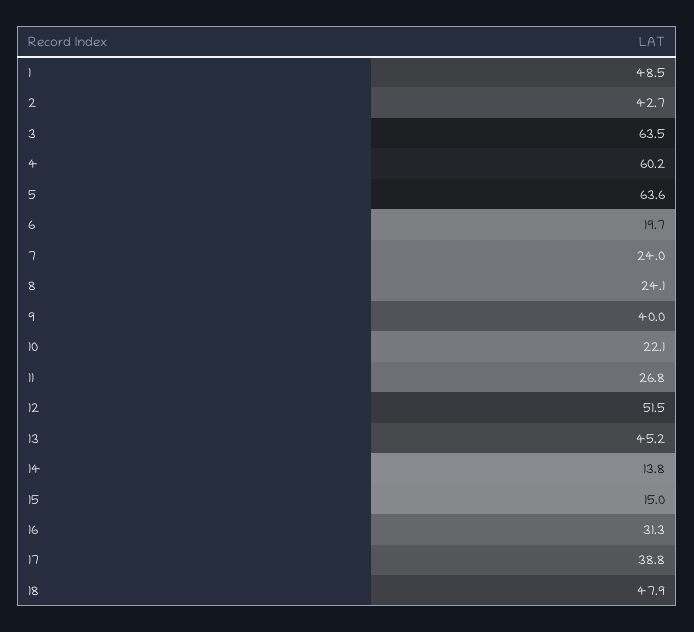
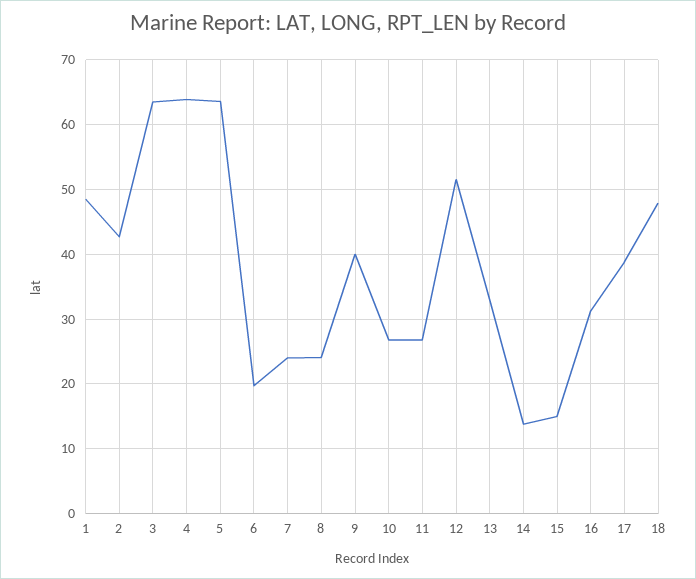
  {
    "1": 48.5,
    "2": 42.7,
    "3": 63.5,
-   "4": 60.2,
+   "4": 64,
    "5": 63.6,
    "6": 19.7,
    "7": 24,
    "8": 24.1,
    "9": 40,
-   "10": 22.1,
+   "10": 27,
    "11": 26.8,
    "12": 51.5,
-   "13": 45.2,
+   "13": 33,
    "14": 13.8,
    "15": 15,
    "16": 31.3,
    "17": 38.8,
    "18": 47.9
  }

